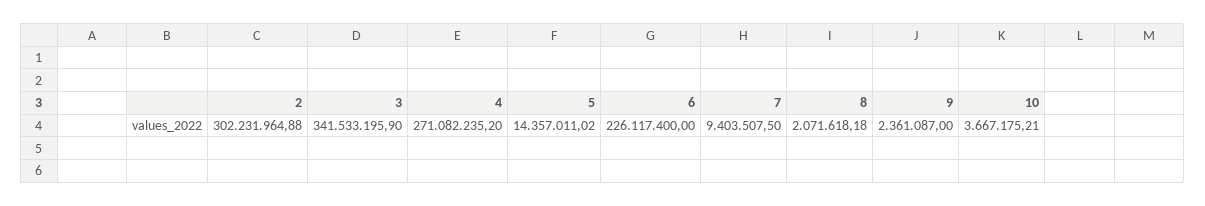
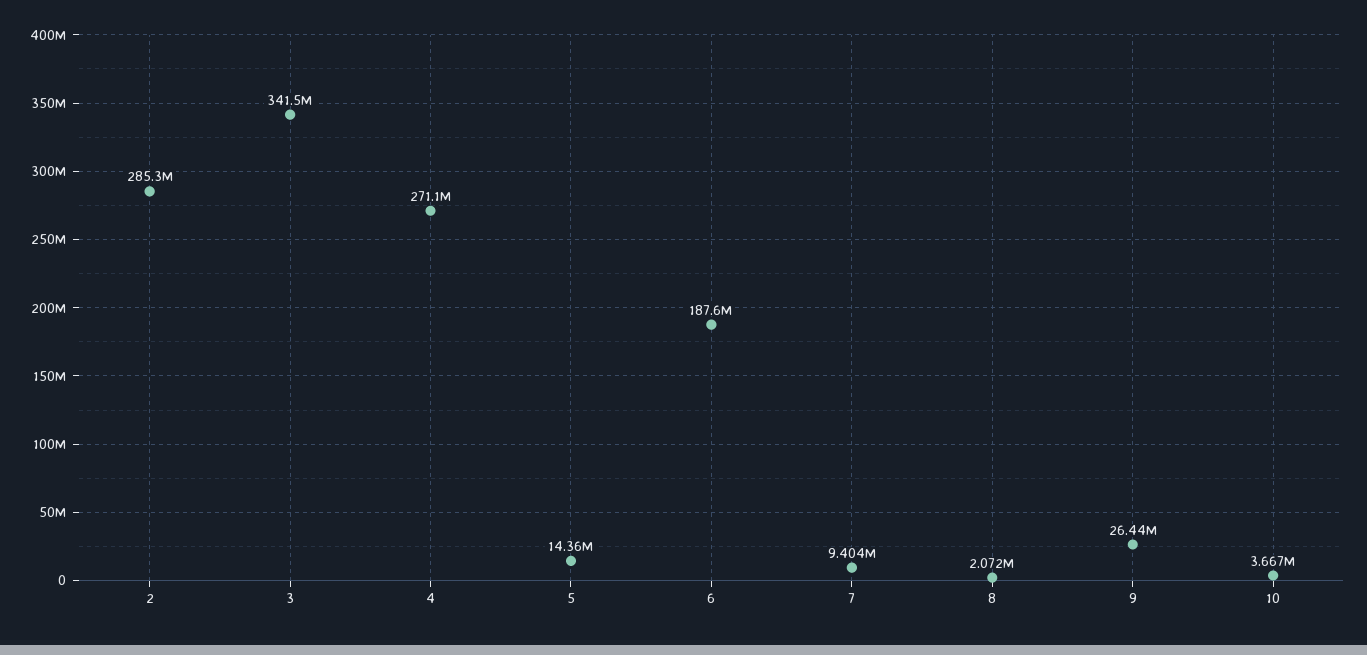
  {
-   "2": 302231964.88,
+   "2": 285300000,
    "3": 341533195.9,
    "4": 271082235.2,
    "5": 14357011.02,
-   "6": 226117400,
+   "6": 187600000,
    "7": 9403507.5,
    "8": 2071618.18,
-   "9": 2361087,
+   "9": 26440000,
    "10": 3667175.21
  }

